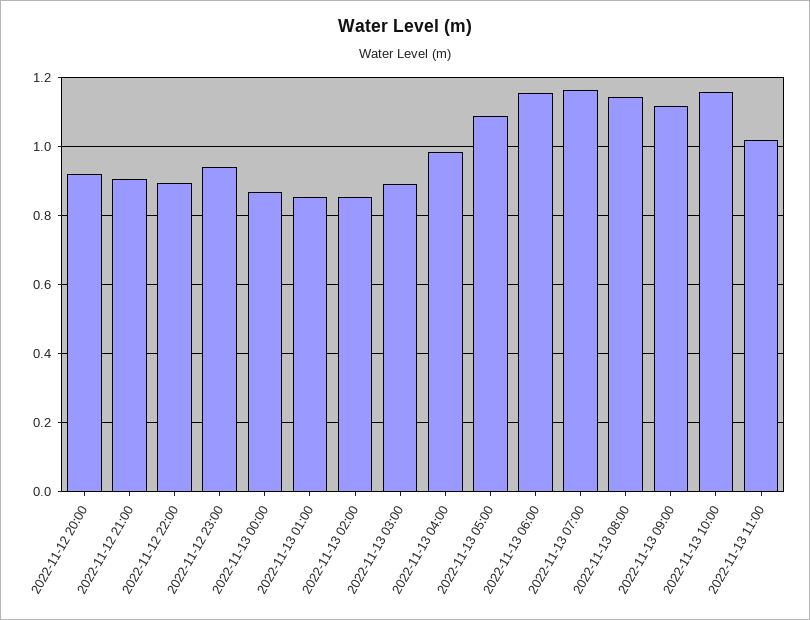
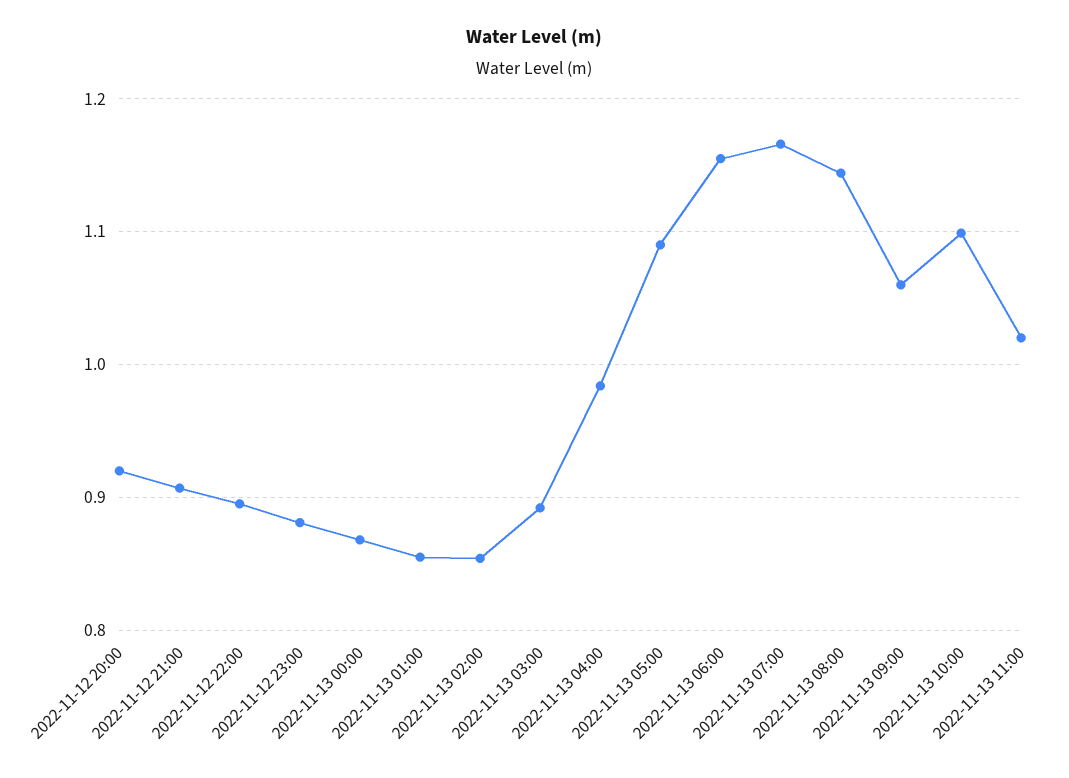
  {
    "2022-11-12 20:00": 0.92,
    "2022-11-12 21:00": 0.91,
    "2022-11-12 22:00": 0.9,
-   "2022-11-12 23:00": 0.94,
+   "2022-11-12 23:00": 0.88,
    "2022-11-13 00:00": 0.87,
    "2022-11-13 01:00": 0.86,
    "2022-11-13 02:00": 0.85,
    "2022-11-13 03:00": 0.89,
    "2022-11-13 04:00": 0.98,
    "2022-11-13 05:00": 1.09,
    "2022-11-13 06:00": 1.16,
    "2022-11-13 07:00": 1.17,
    "2022-11-13 08:00": 1.14,
-   "2022-11-13 09:00": 1.12,
+   "2022-11-13 09:00": 1.06,
-   "2022-11-13 10:00": 1.16,
+   "2022-11-13 10:00": 1.1,
    "2022-11-13 11:00": 1.02
  }

